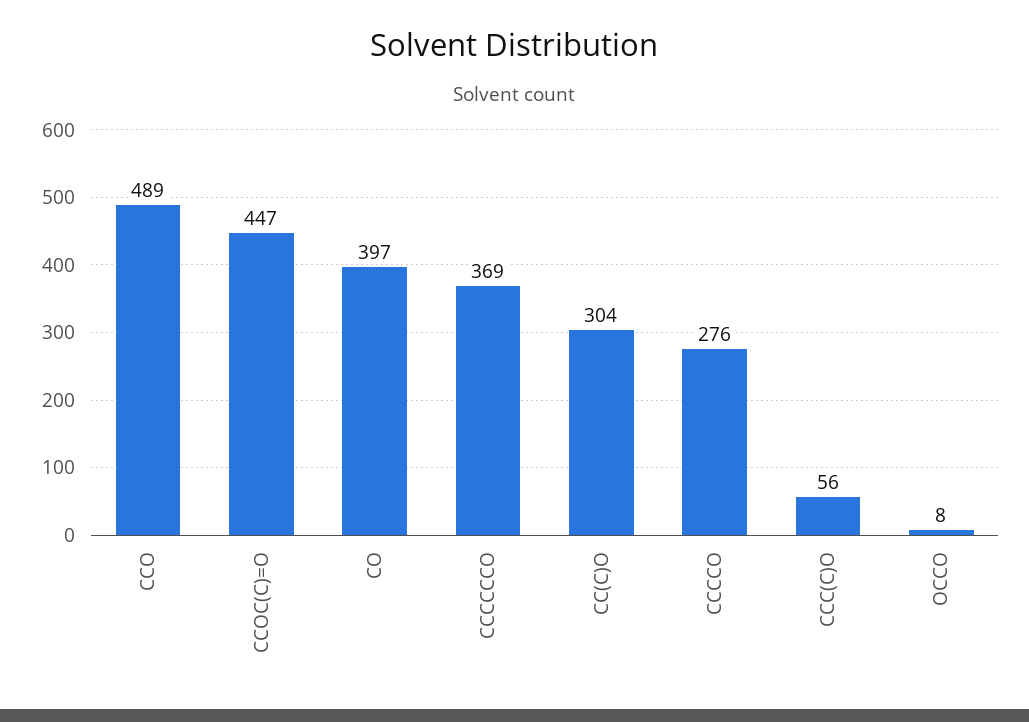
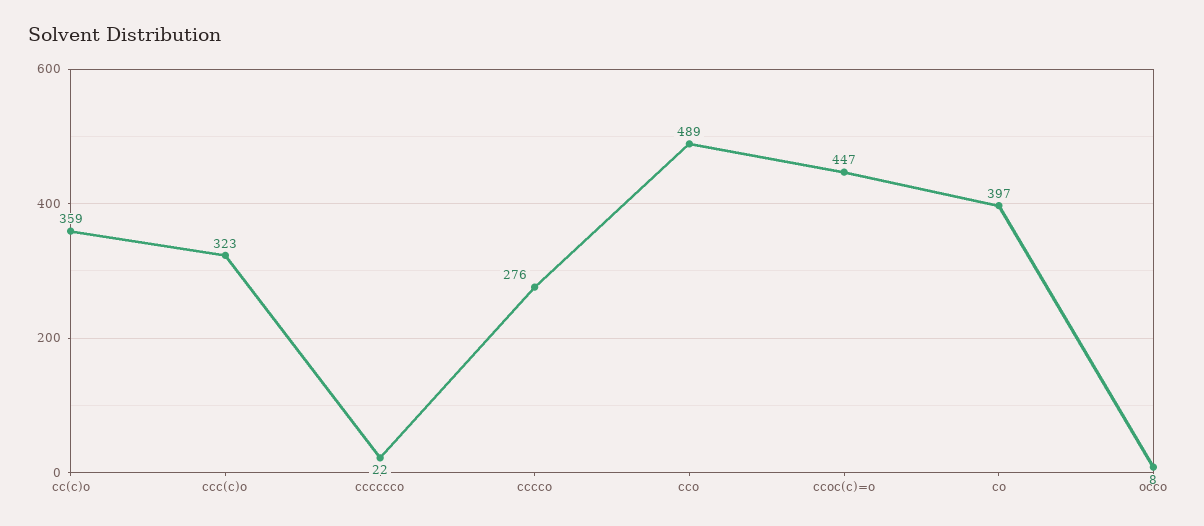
  {
    "CCO": 489,
    "CCOC(C)=O": 447,
    "CO": 397,
-   "CCCCCCO": 369,
+   "CCCCCCO": 22,
-   "CC(C)O": 304,
+   "CC(C)O": 359,
    "CCCCO": 276,
-   "CCC(C)O": 56,
+   "CCC(C)O": 323,
    "OCCO": 8
  }

